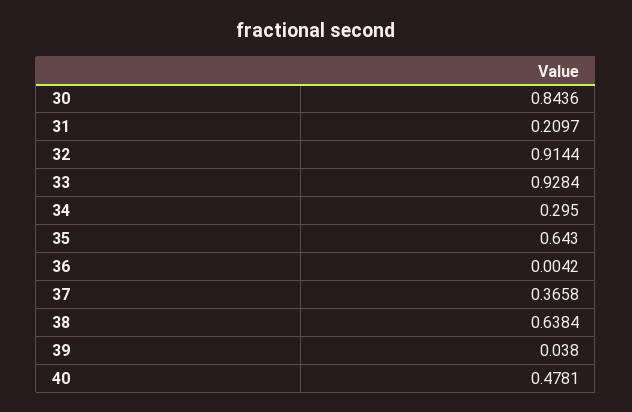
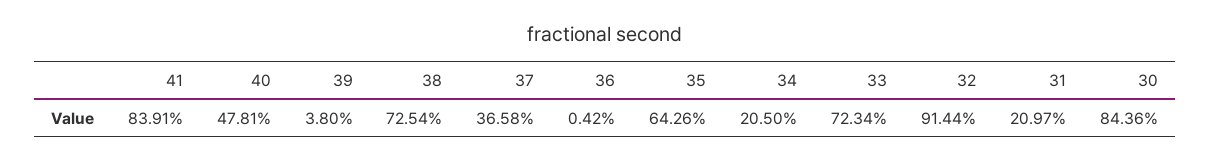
  {
    "30": 0.8436,
    "31": 0.2097,
    "32": 0.9144,
-   "33": 0.9284,
+   "33": 0.7234,
-   "34": 0.295,
+   "34": 0.205,
-   "35": 0.643,
+   "35": 0.6426,
    "36": 0.0042,
    "37": 0.3658,
-   "38": 0.6384,
+   "38": 0.7254,
    "39": 0.038,
-   "40": 0.4781
+   "40": 0.4781,
+   "41": 0.8391
  }

